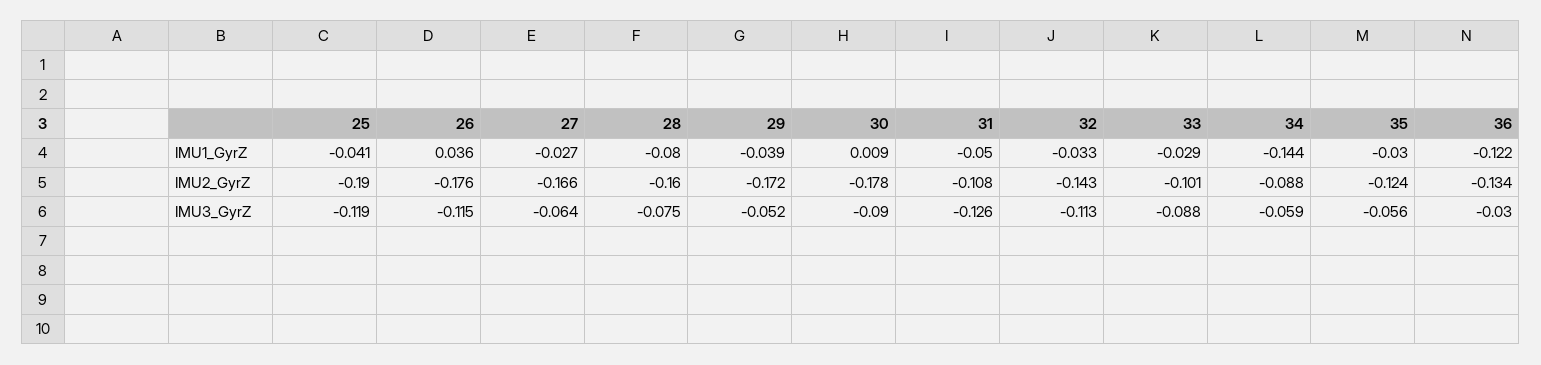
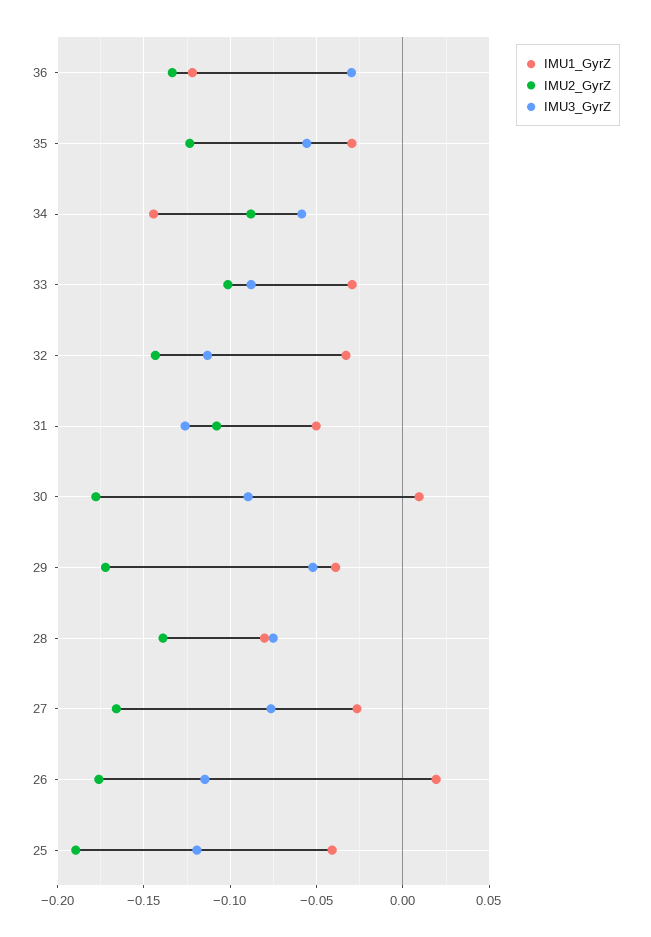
  {
    "IMU1_GyrZ": {
      "25": -0.041,
-     "26": 0.036,
+     "26": 0.02,
      "27": -0.027,
      "28": -0.08,
      "29": -0.039,
      "30": 0.009,
      "31": -0.05,
      "32": -0.033,
      "33": -0.029,
      "34": -0.144,
      "35": -0.03,
      "36": -0.122
    },
    "IMU2_GyrZ": {
      "25": -0.19,
      "26": -0.176,
      "27": -0.166,
-     "28": -0.16,
+     "28": -0.14,
      "29": -0.172,
      "30": -0.178,
      "31": -0.108,
      "32": -0.143,
      "33": -0.101,
      "34": -0.088,
      "35": -0.124,
      "36": -0.134
    },
    "IMU3_GyrZ": {
      "25": -0.119,
      "26": -0.115,
-     "27": -0.064,
+     "27": -0.075,
      "28": -0.075,
      "29": -0.052,
      "30": -0.09,
      "31": -0.126,
      "32": -0.113,
      "33": -0.088,
      "34": -0.059,
      "35": -0.056,
      "36": -0.03
    }
  }

